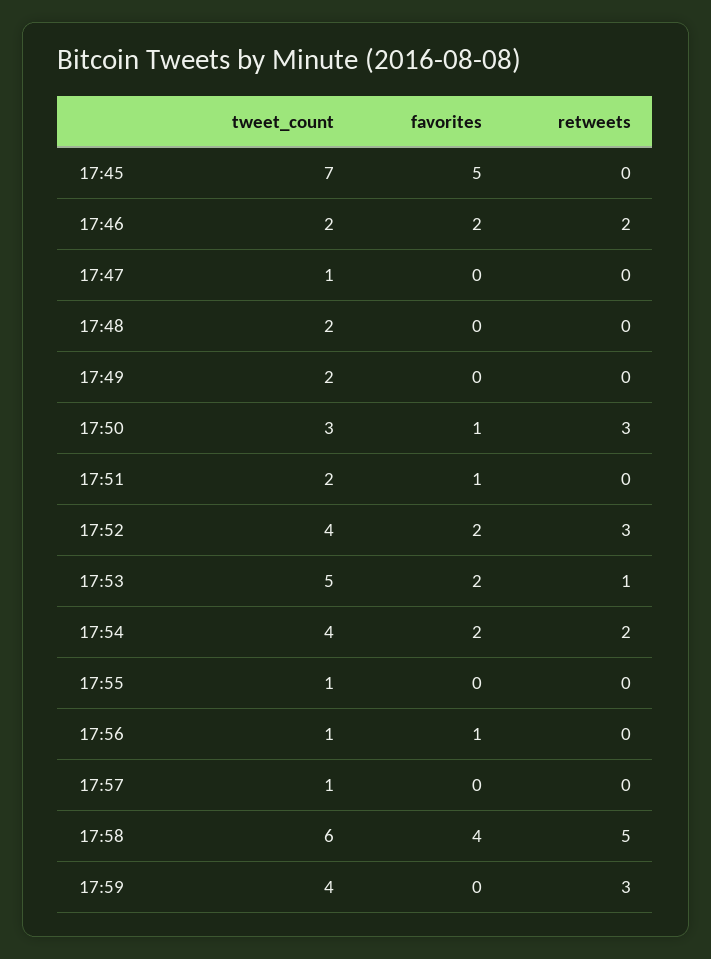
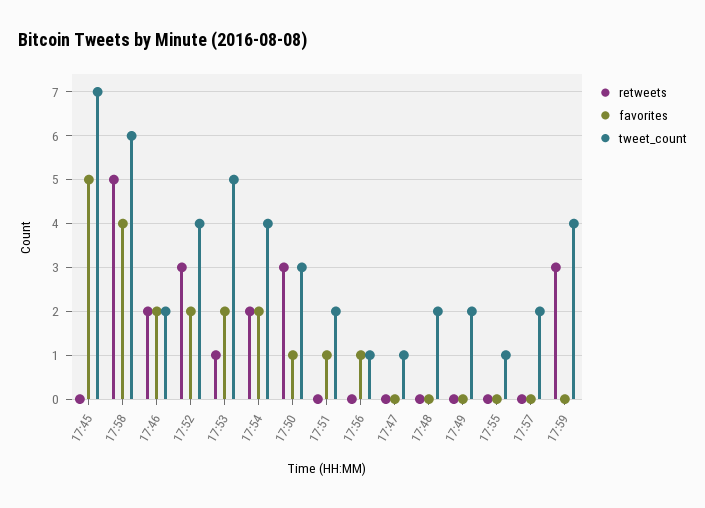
  {
    "tweet_count": {
      "17:45": 7,
      "17:46": 2,
      "17:47": 1,
      "17:48": 2,
      "17:49": 2,
      "17:50": 3,
      "17:51": 2,
      "17:52": 4,
      "17:53": 5,
      "17:54": 4,
      "17:55": 1,
      "17:56": 1,
-     "17:57": 1,
+     "17:57": 2,
      "17:58": 6,
      "17:59": 4
    },
    "favorites": {
      "17:45": 5,
      "17:46": 2,
      "17:47": 0,
      "17:48": 0,
      "17:49": 0,
      "17:50": 1,
      "17:51": 1,
      "17:52": 2,
      "17:53": 2,
      "17:54": 2,
      "17:55": 0,
      "17:56": 1,
      "17:57": 0,
      "17:58": 4,
      "17:59": 0
    },
    "retweets": {
      "17:45": 0,
      "17:46": 2,
      "17:47": 0,
      "17:48": 0,
      "17:49": 0,
      "17:50": 3,
      "17:51": 0,
      "17:52": 3,
      "17:53": 1,
      "17:54": 2,
      "17:55": 0,
      "17:56": 0,
      "17:57": 0,
      "17:58": 5,
      "17:59": 3
    }
  }

